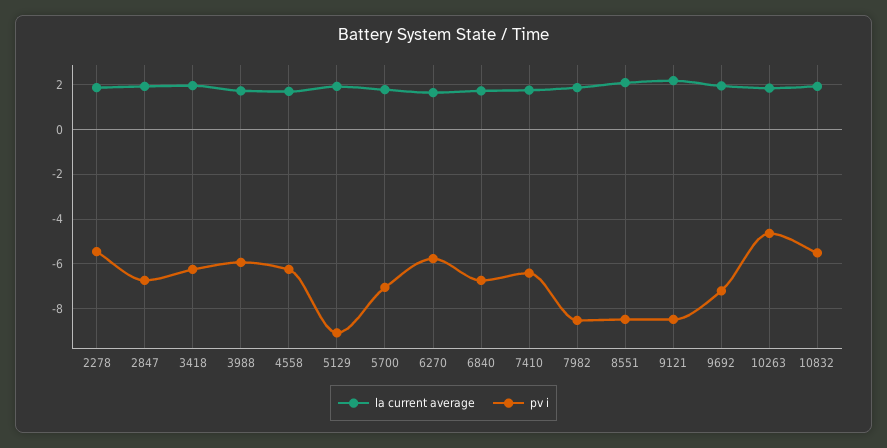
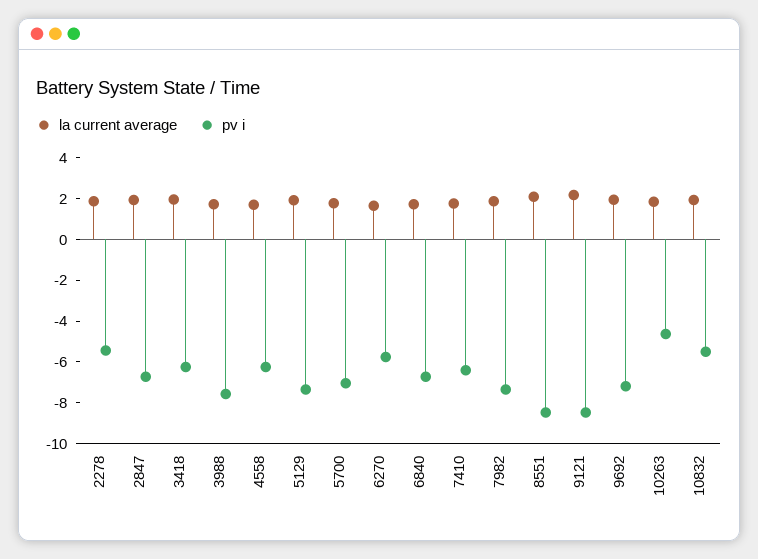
  {
    "la current average": {
      "2278": 2,
      "2847": 2,
      "3418": 2,
      "3988": 1.5,
      "4558": 1.5,
      "5129": 2,
      "5700": 2,
      "6270": 1.5,
      "6840": 1.5,
      "7410": 2,
      "7982": 2,
      "8551": 2,
      "9121": 2,
      "9692": 2,
      "10263": 2,
      "10832": 2
    },
    "pv i": {
      "2278": -5.5,
      "2847": -6.5,
      "3418": -6.5,
-     "3988": -6,
+     "3988": -7.5,
      "4558": -6.5,
-     "5129": -9,
+     "5129": -7.5,
      "5700": -7,
      "6270": -6,
      "6840": -6.5,
      "7410": -6.5,
-     "7982": -8.5,
+     "7982": -7.5,
      "8551": -8.5,
      "9121": -8.5,
      "9692": -7,
      "10263": -4.5,
      "10832": -5.5
    }
  }

